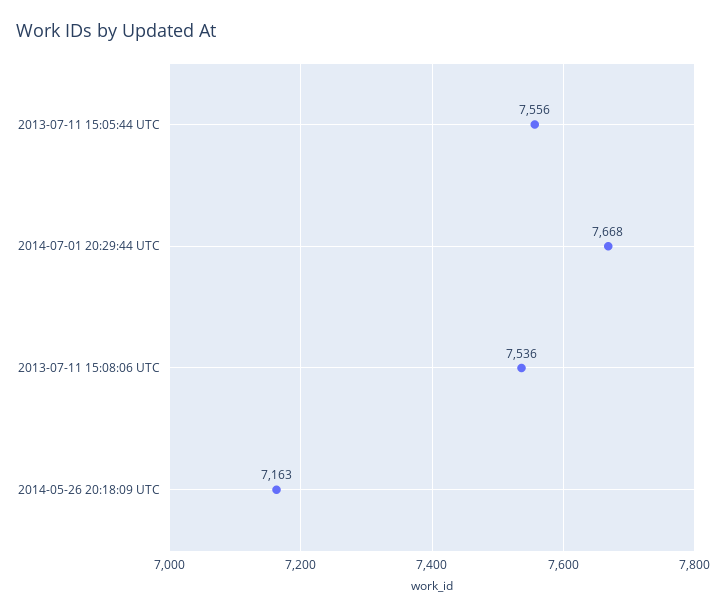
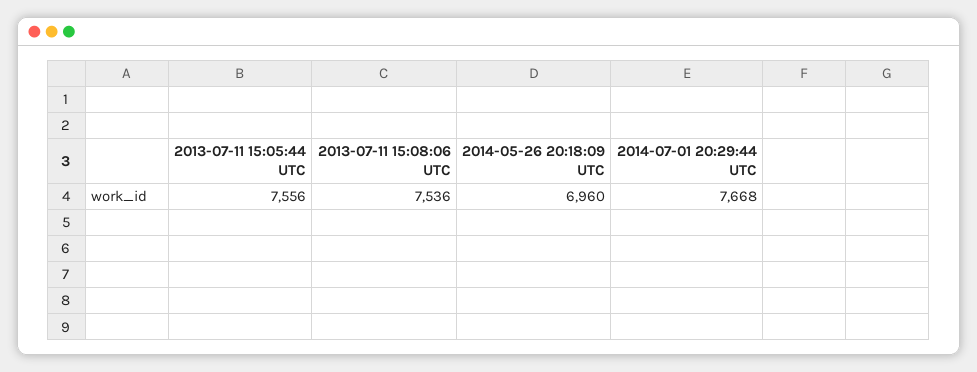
  {
    "2013-07-11 15:05:44 UTC": 7556,
    "2014-07-01 20:29:44 UTC": 7668,
    "2013-07-11 15:08:06 UTC": 7536,
-   "2014-05-26 20:18:09 UTC": 7163
+   "2014-05-26 20:18:09 UTC": 6960
  }

